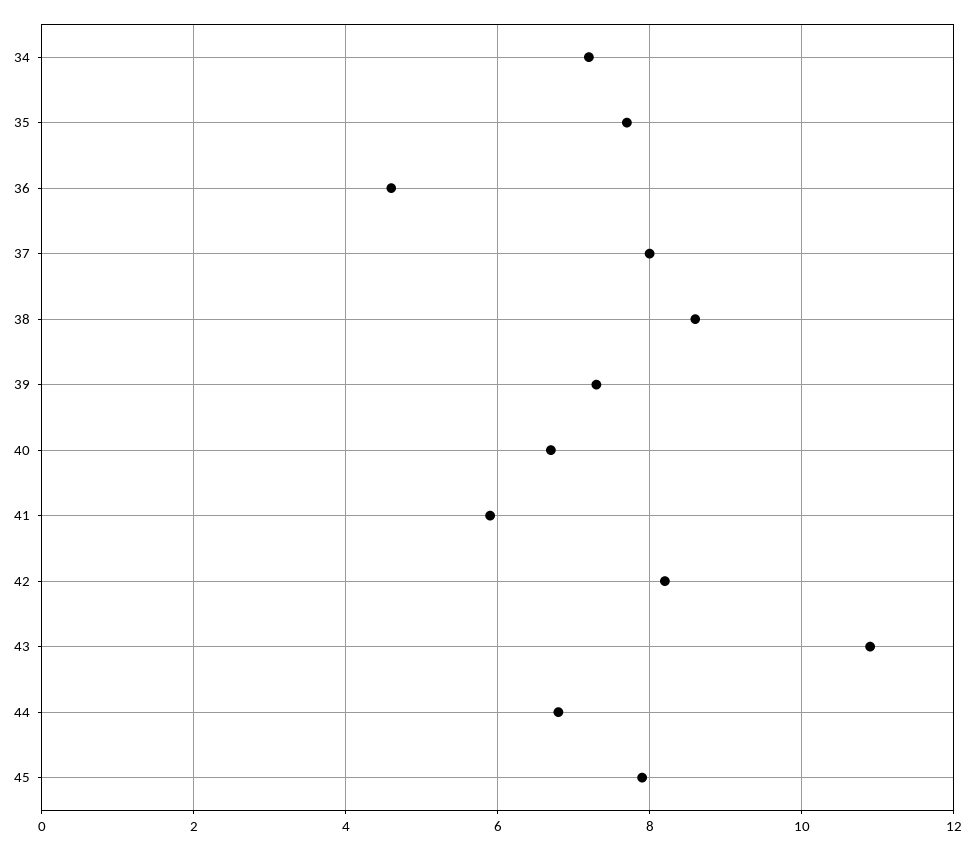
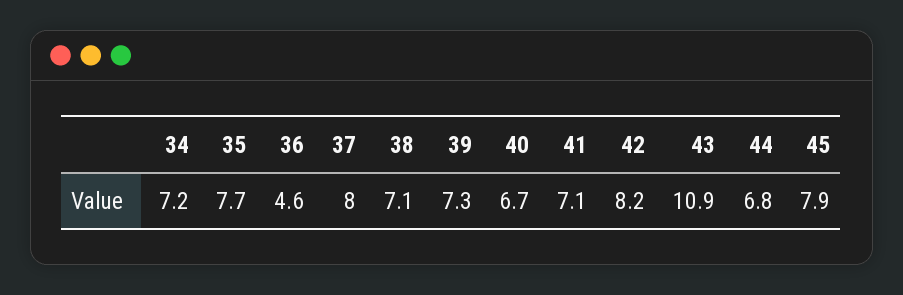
  {
    "34": 7.2,
    "35": 7.7,
    "36": 4.6,
    "37": 8,
-   "38": 8.5,
+   "38": 7.1,
    "39": 7.3,
    "40": 6.7,
-   "41": 6,
+   "41": 7.1,
    "42": 8.2,
    "43": 10.9,
    "44": 6.8,
    "45": 7.9
  }

